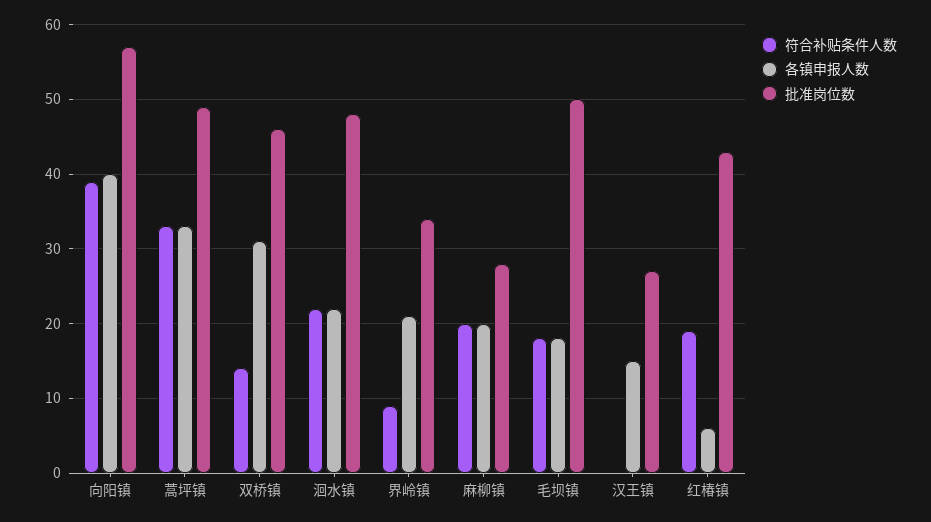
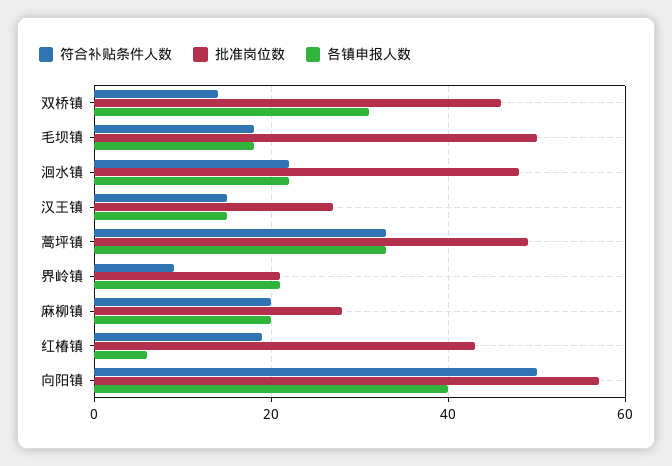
  {
    "符合补贴条件人数": {
-     "向阳镇": 39,
+     "向阳镇": 50,
      "蒿坪镇": 33,
      "双桥镇": 14,
      "洄水镇": 22,
      "界岭镇": 9,
      "麻柳镇": 20,
      "毛坝镇": 18,
-     "汉王镇": 0,
+     "汉王镇": 15,
      "红椿镇": 19
    },
    "各镇申报人数": {
      "向阳镇": 40,
      "蒿坪镇": 33,
      "双桥镇": 31,
      "洄水镇": 22,
      "界岭镇": 21,
      "麻柳镇": 20,
      "毛坝镇": 18,
      "汉王镇": 15,
      "红椿镇": 6
    },
    "批准岗位数": {
      "向阳镇": 57,
      "蒿坪镇": 49,
      "双桥镇": 46,
      "洄水镇": 48,
-     "界岭镇": 34,
+     "界岭镇": 20,
      "麻柳镇": 28,
      "毛坝镇": 50,
      "汉王镇": 27,
      "红椿镇": 43
    }
  }

